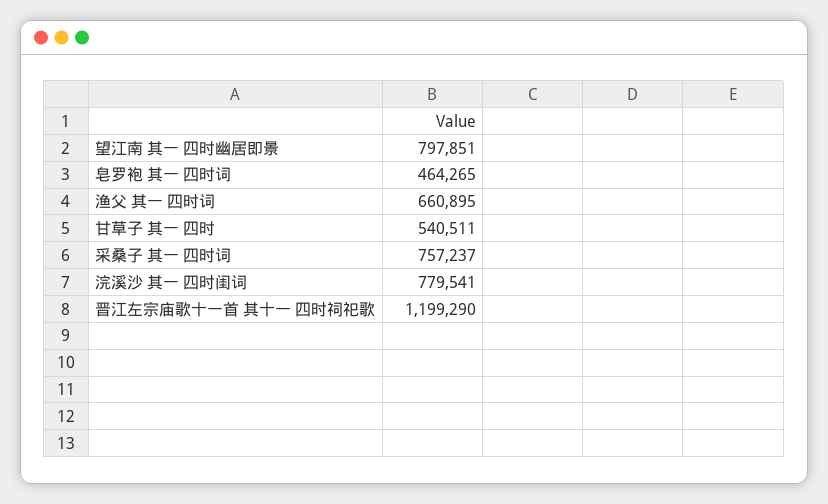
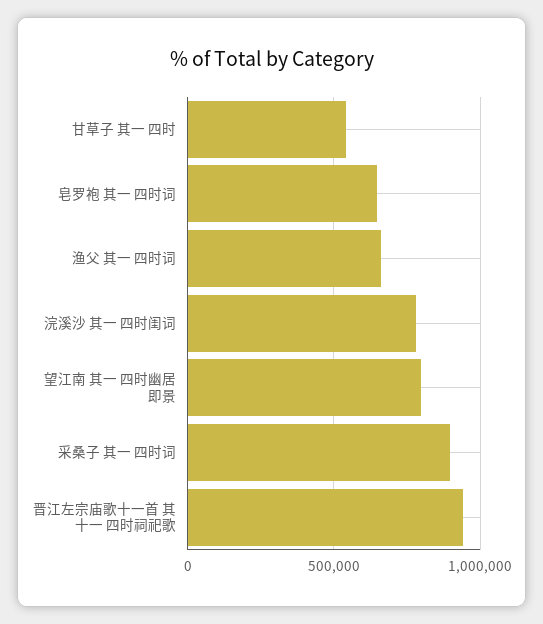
  {
    "望江南 其一 四时幽居即景": 797851,
-   "皂罗袍 其一 四时词": 464265,
+   "皂罗袍 其一 四时词": 650000,
    "渔父 其一 四时词": 660895,
    "甘草子 其一 四时": 540511,
-   "采桑子 其一 四时词": 757237,
+   "采桑子 其一 四时词": 900000,
    "浣溪沙 其一 四时闺词": 779541,
-   "晋江左宗庙歌十一首 其十一 四时祠祀歌": 1199290
+   "晋江左宗庙歌十一首 其十一 四时祠祀歌": 950000
  }

